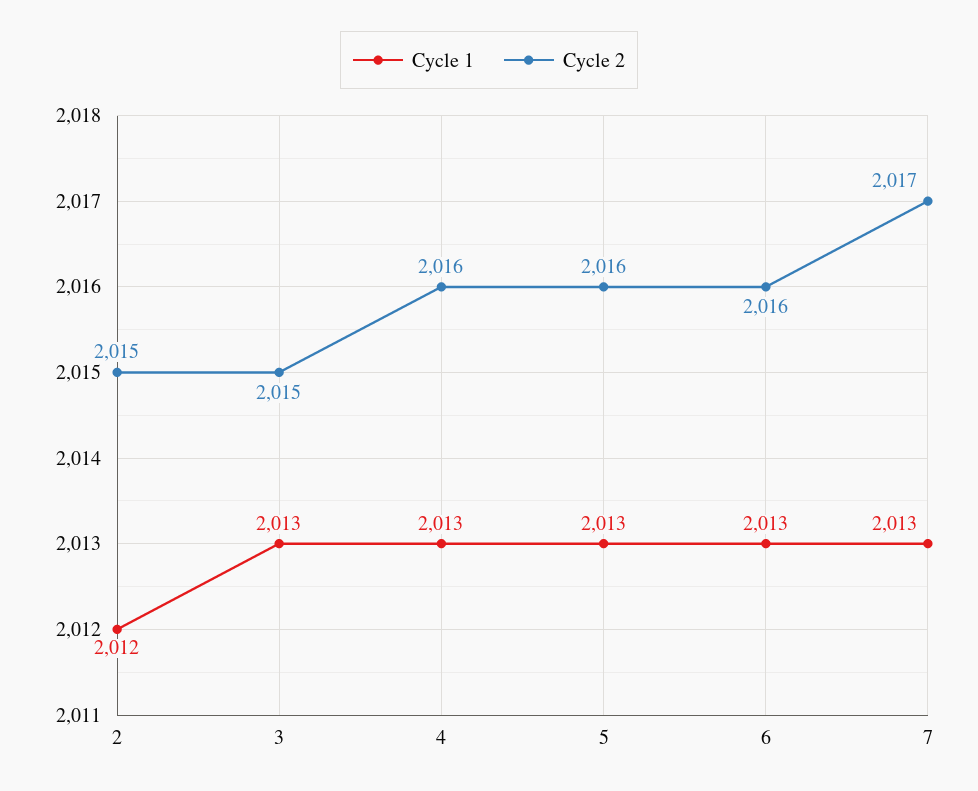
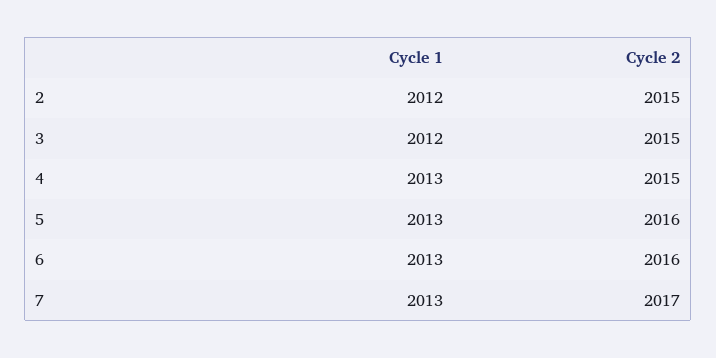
  {
    "Cycle 1": {
      "2": 2012,
-     "3": 2013,
+     "3": 2012,
      "4": 2013,
      "5": 2013,
      "6": 2013,
      "7": 2013
    },
    "Cycle 2": {
      "2": 2015,
      "3": 2015,
-     "4": 2016,
+     "4": 2015,
      "5": 2016,
      "6": 2016,
      "7": 2017
    }
  }

